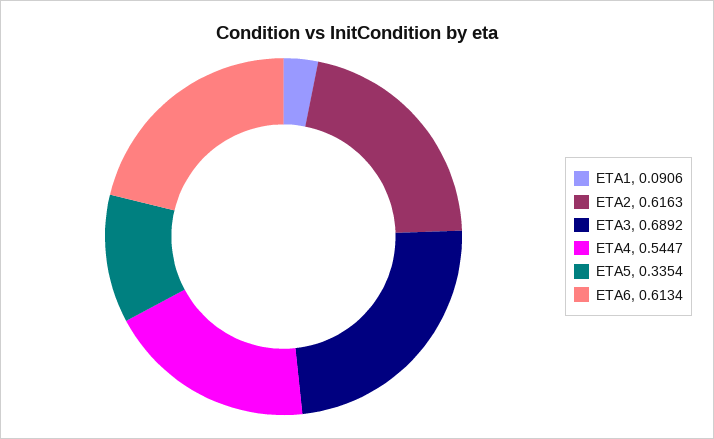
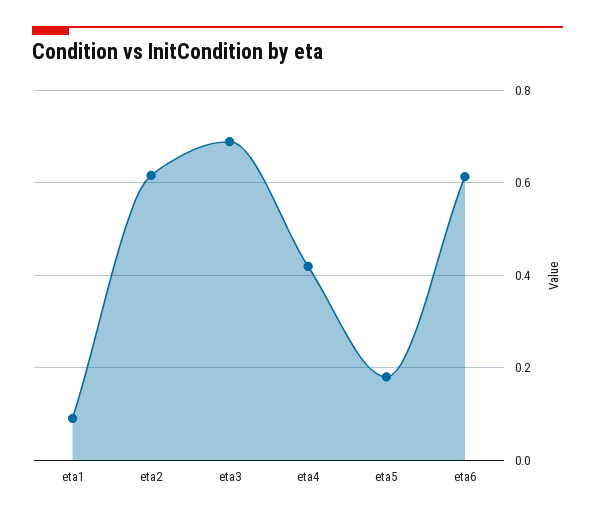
  {
    "ETA1": 0.0906,
    "ETA2": 0.6163,
    "ETA3": 0.6892,
-   "ETA4": 0.5447,
+   "ETA4": 0.42,
-   "ETA5": 0.3354,
+   "ETA5": 0.18,
    "ETA6": 0.6134
  }

